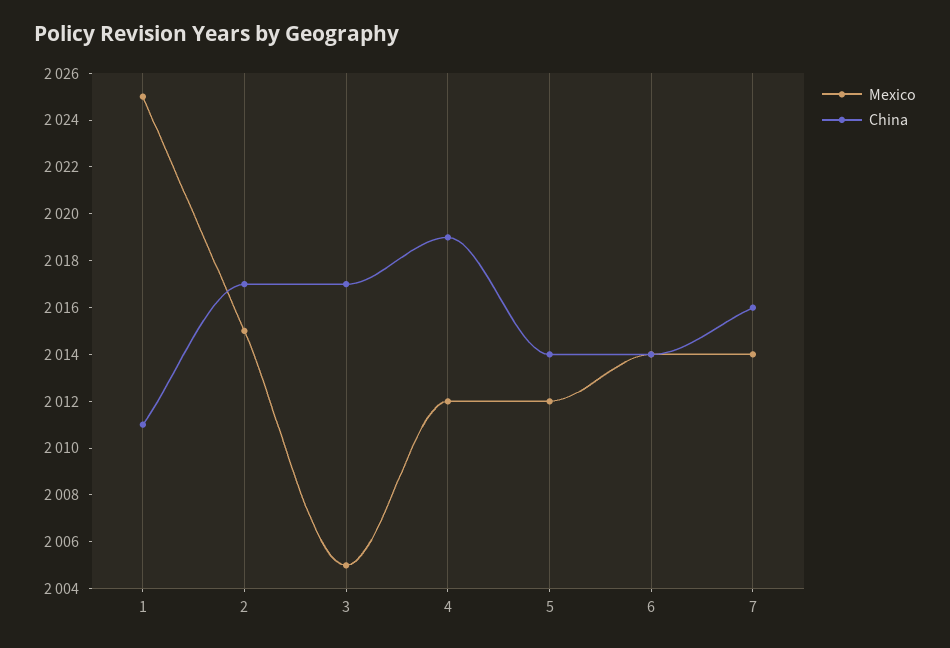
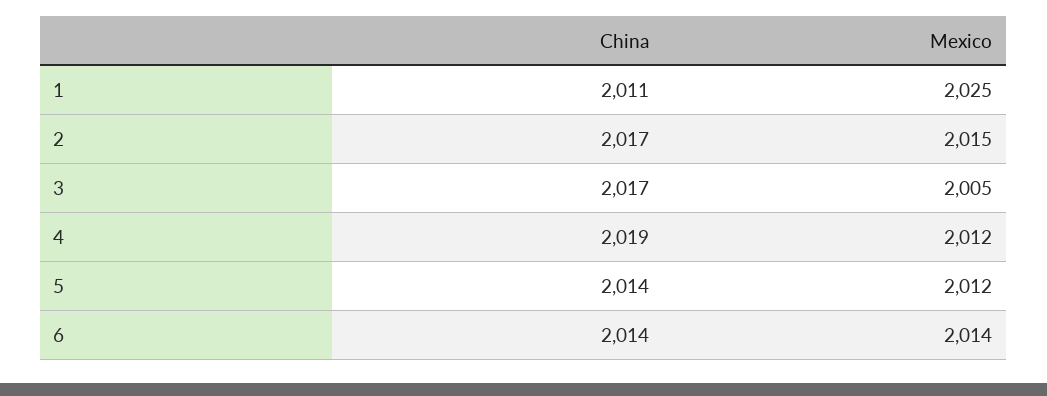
  {
    "Mexico": {
      "1": 2025,
      "2": 2015,
      "3": 2005,
      "4": 2012,
      "5": 2012,
-     "6": 2014,
+     "6": 2014
-     "7": 2014
    },
    "China": {
      "1": 2011,
      "2": 2017,
      "3": 2017,
      "4": 2019,
      "5": 2014,
-     "6": 2014,
+     "6": 2014
-     "7": 2016
    }
  }

